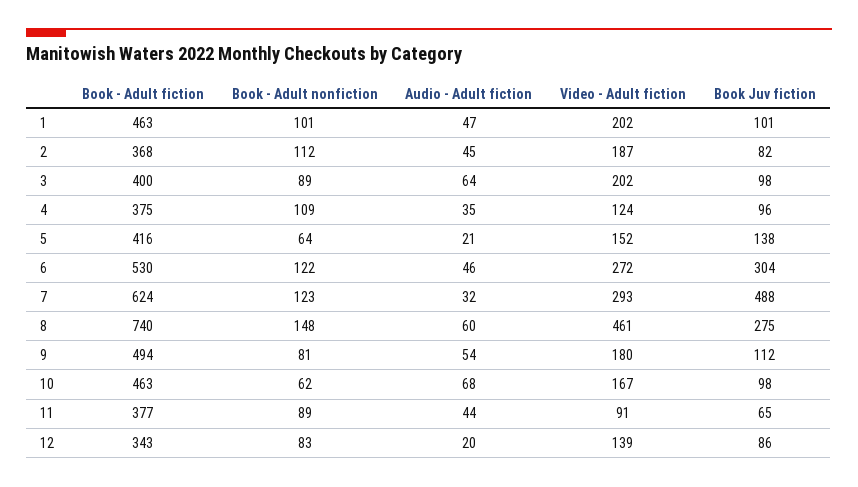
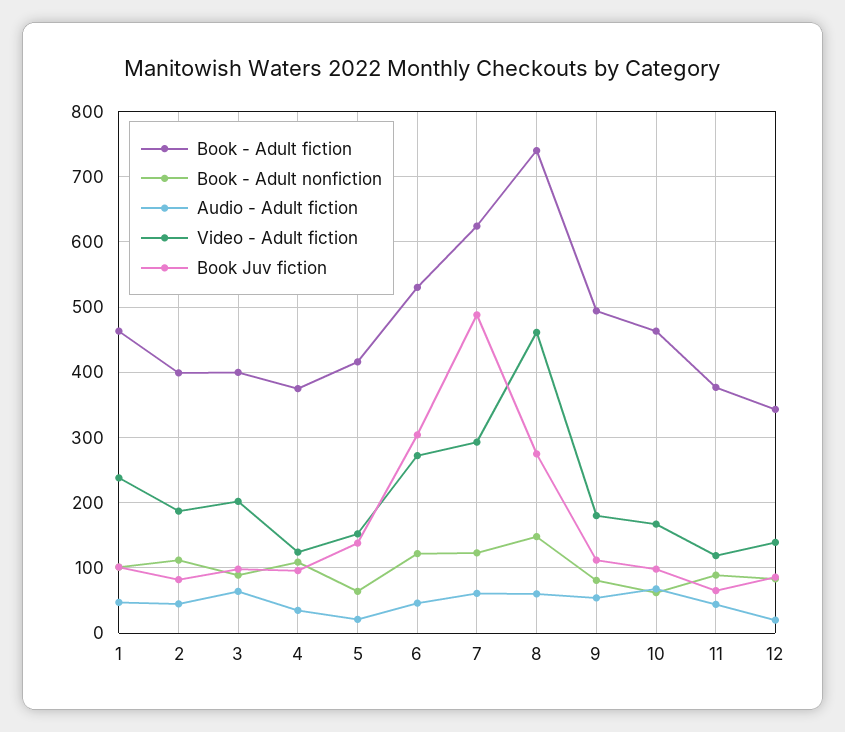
  {
    "Book - Adult fiction": {
      "1": 463,
-     "2": 368,
+     "2": 400,
      "3": 400,
      "4": 375,
      "5": 416,
      "6": 530,
      "7": 624,
      "8": 740,
      "9": 494,
      "10": 463,
      "11": 377,
      "12": 343
    },
    "Book - Adult nonfiction": {
      "1": 101,
      "2": 112,
      "3": 89,
      "4": 109,
      "5": 64,
      "6": 122,
      "7": 123,
      "8": 148,
      "9": 81,
      "10": 62,
      "11": 89,
      "12": 83
    },
    "Audio - Adult fiction": {
      "1": 47,
      "2": 45,
      "3": 64,
      "4": 35,
      "5": 21,
      "6": 46,
-     "7": 32,
+     "7": 60,
      "8": 60,
      "9": 54,
      "10": 68,
      "11": 44,
      "12": 20
    },
    "Video - Adult fiction": {
-     "1": 202,
+     "1": 240,
      "2": 187,
      "3": 202,
      "4": 124,
      "5": 152,
      "6": 272,
      "7": 293,
      "8": 461,
      "9": 180,
      "10": 167,
-     "11": 91,
+     "11": 120,
      "12": 139
    },
    "Book Juv fiction": {
      "1": 101,
      "2": 82,
      "3": 98,
      "4": 96,
      "5": 138,
      "6": 304,
      "7": 488,
      "8": 275,
      "9": 112,
      "10": 98,
      "11": 65,
      "12": 86
    }
  }

